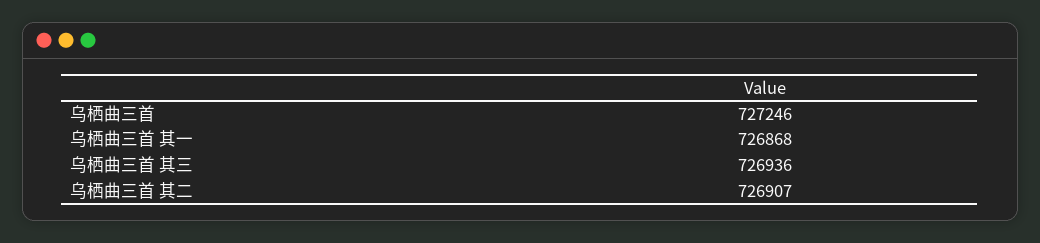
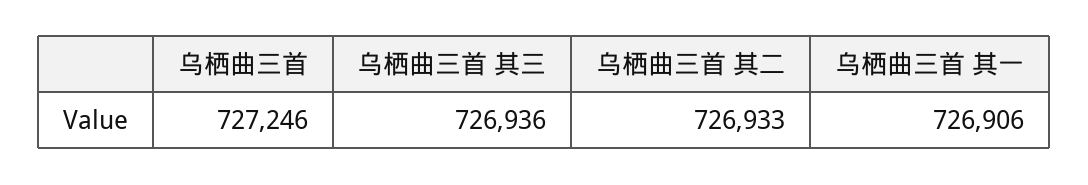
  {
    "乌栖曲三首": 727246,
-   "乌栖曲三首 其一": 726868,
+   "乌栖曲三首 其一": 726906,
    "乌栖曲三首 其三": 726936,
-   "乌栖曲三首 其二": 726907
+   "乌栖曲三首 其二": 726933
  }

